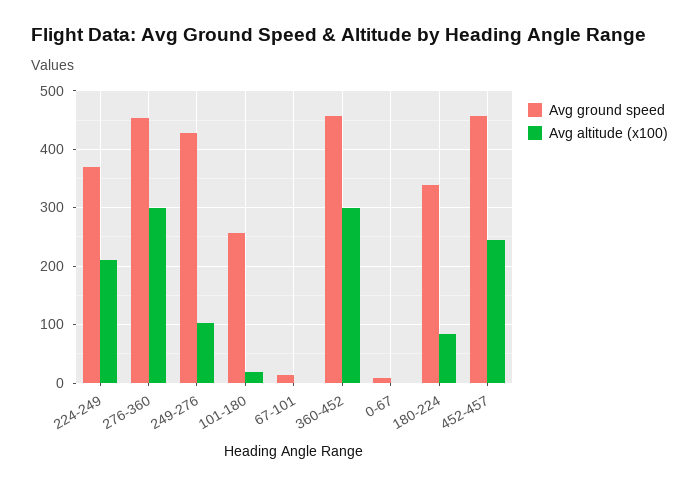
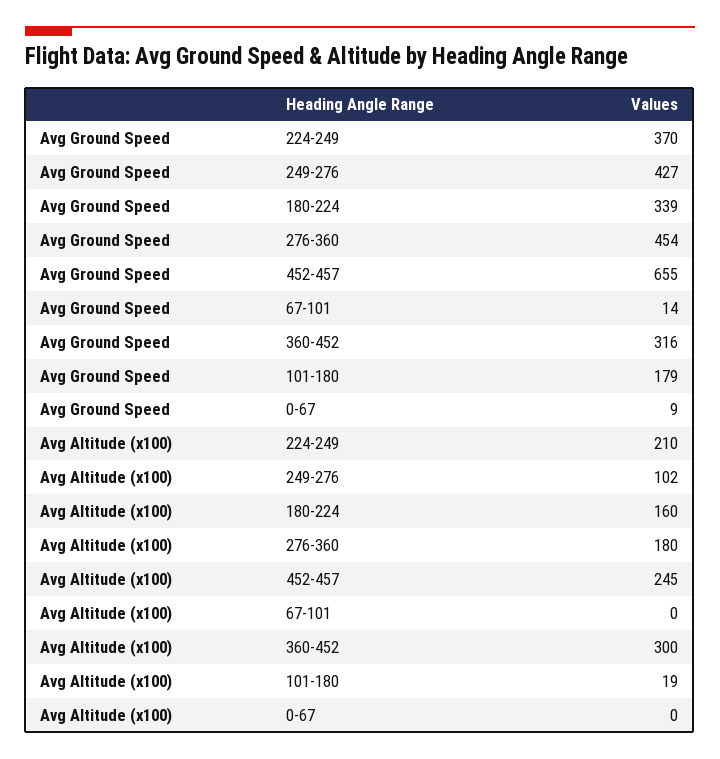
  {
    "Avg ground speed": {
      "224-249": 370,
      "276-360": 454,
      "249-276": 427,
-     "101-180": 260,
+     "101-180": 179,
      "67-101": 14,
-     "360-452": 460,
+     "360-452": 316,
      "0-67": 9,
      "180-224": 339,
-     "452-457": 460
+     "452-457": 655
    },
    "Avg altitude (x100)": {
      "224-249": 210,
-     "276-360": 300,
+     "276-360": 180,
      "249-276": 102,
      "101-180": 19,
      "67-101": 0,
      "360-452": 300,
      "0-67": 0,
-     "180-224": 80,
+     "180-224": 160,
      "452-457": 245
    }
  }

